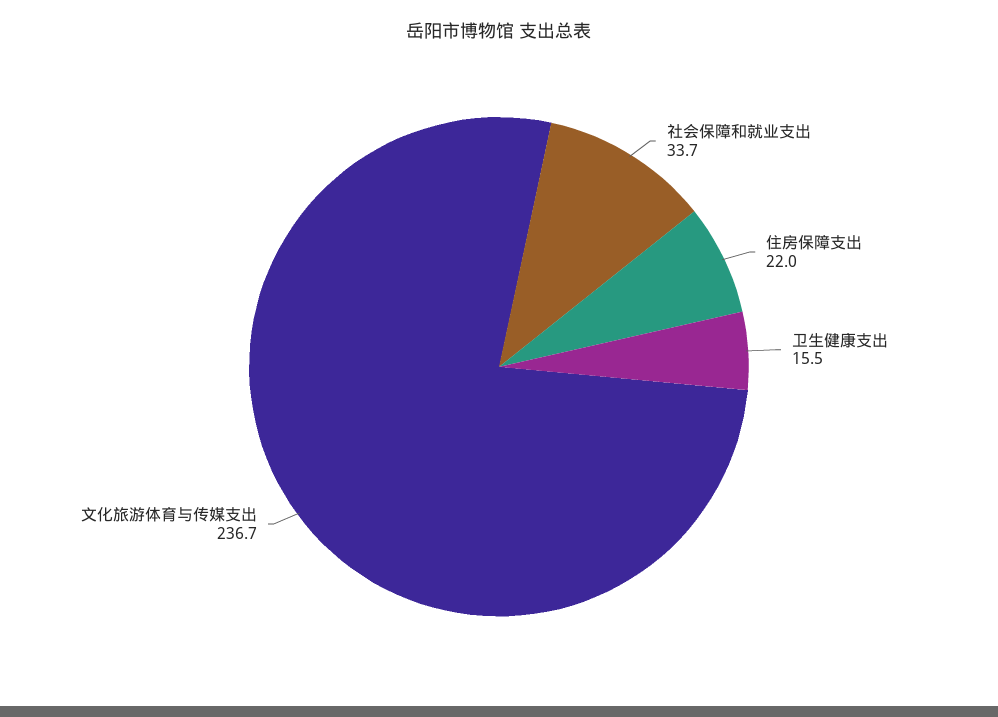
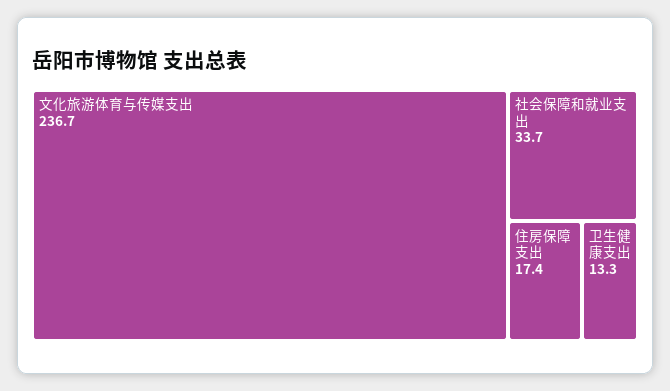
  {
    "社会保障和就业支出": 33.7,
-   "住房保障支出": 22,
+   "住房保障支出": 17.4,
-   "卫生健康支出": 15.5,
+   "卫生健康支出": 13.3,
    "文化旅游体育与传媒支出": 236.7
  }

